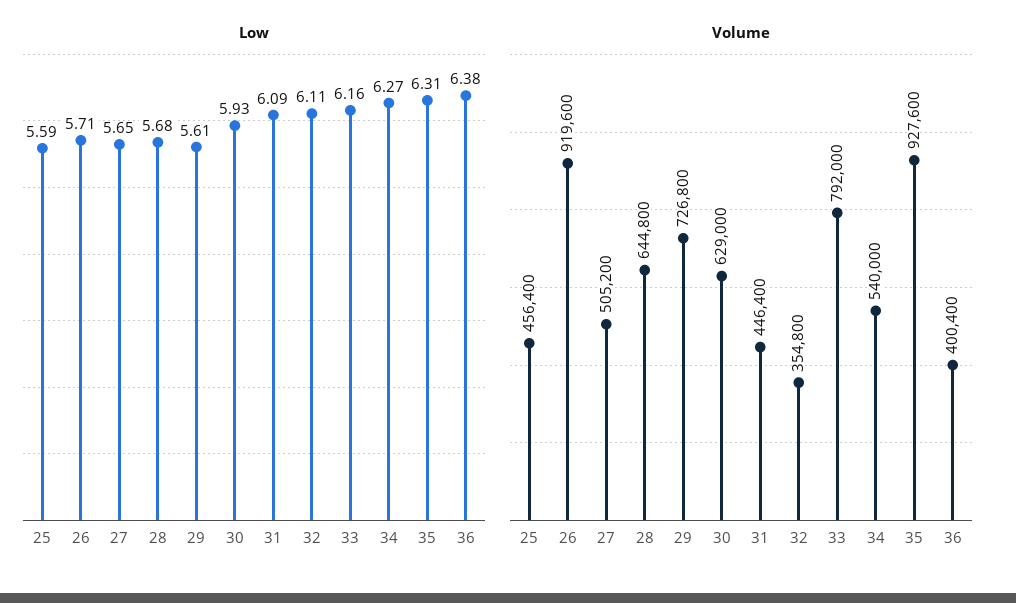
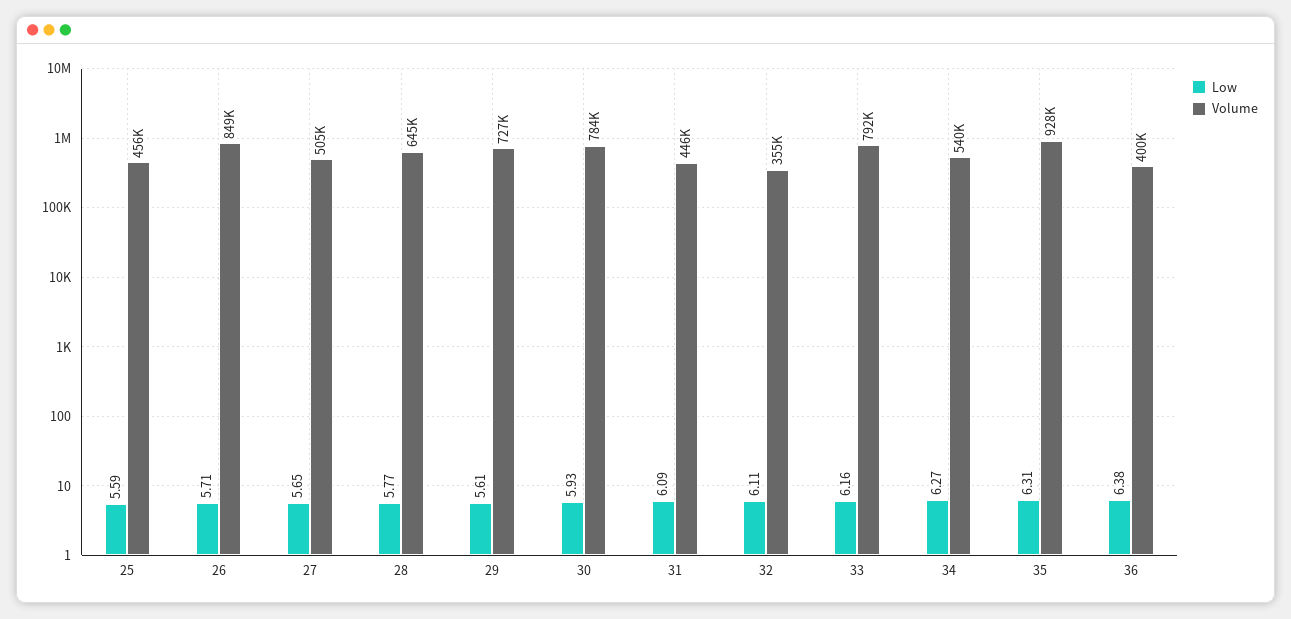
  {
    "Low": {
      "25": 5.59,
      "26": 5.71,
      "27": 5.65,
-     "28": 5.68,
+     "28": 5.77,
      "29": 5.61,
      "30": 5.93,
      "31": 6.09,
      "32": 6.11,
      "33": 6.16,
      "34": 6.27,
      "35": 6.31,
      "36": 6.38
    },
    "Volume": {
      "25": 456400,
-     "26": 919600,
+     "26": 849000,
      "27": 505200,
      "28": 644800,
      "29": 726800,
-     "30": 629000,
+     "30": 784000,
      "31": 446400,
      "32": 354800,
      "33": 792000,
      "34": 540000,
      "35": 927600,
      "36": 400400
    }
  }

